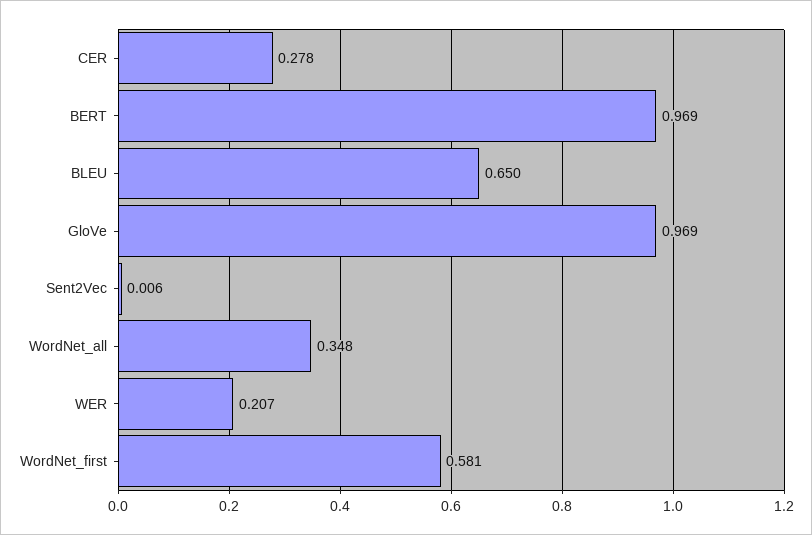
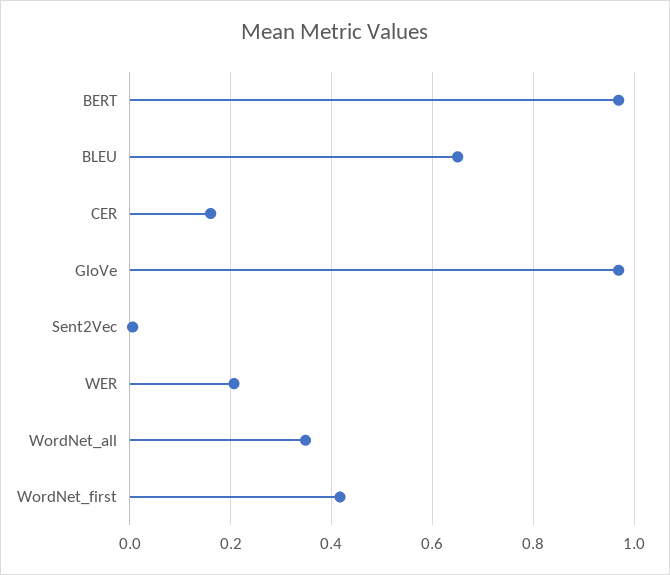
  {
-   "CER": 0.278,
+   "CER": 0.16,
    "BERT": 0.969,
    "BLEU": 0.65,
    "GloVe": 0.969,
    "Sent2Vec": 0.006,
    "WordNet_all": 0.348,
    "WER": 0.207,
-   "WordNet_first": 0.581
+   "WordNet_first": 0.42
  }

